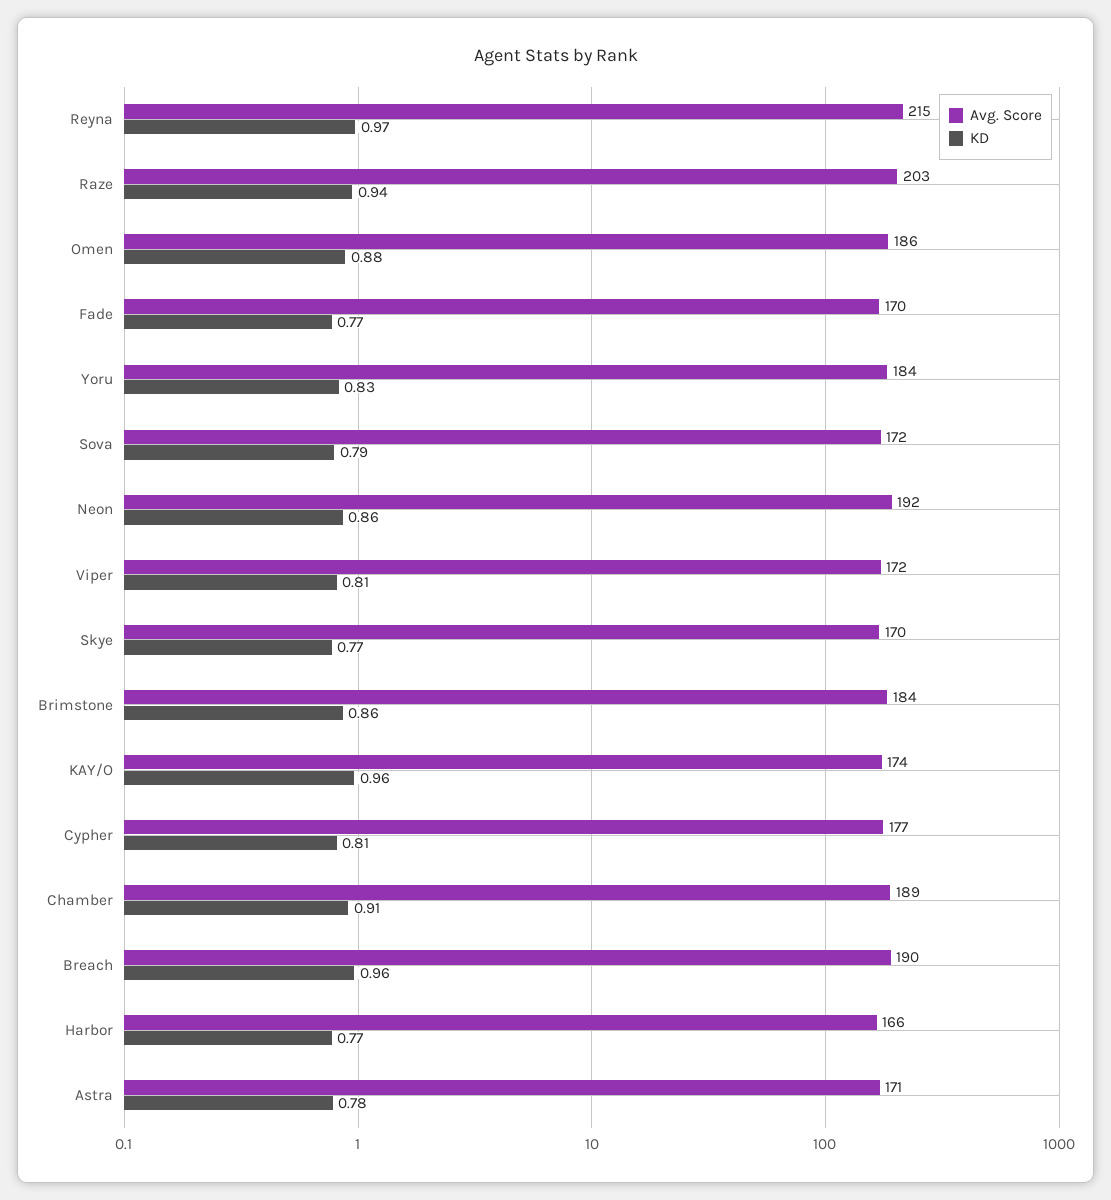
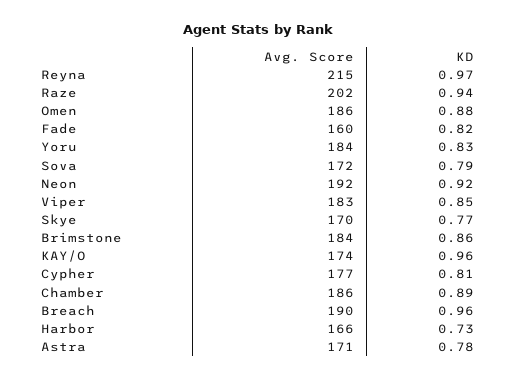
  {
    "Avg. Score": {
      "Reyna": 215,
-     "Raze": 203,
+     "Raze": 202,
      "Omen": 186,
-     "Fade": 170,
+     "Fade": 160,
      "Yoru": 184,
      "Sova": 172,
      "Neon": 192,
-     "Viper": 172,
+     "Viper": 183,
      "Skye": 170,
      "Brimstone": 184,
      "KAY/O": 174,
      "Cypher": 177,
-     "Chamber": 189,
+     "Chamber": 186,
      "Breach": 190,
      "Harbor": 166,
      "Astra": 171
    },
    "KD": {
      "Reyna": 0.97,
      "Raze": 0.94,
      "Omen": 0.88,
-     "Fade": 0.77,
+     "Fade": 0.82,
      "Yoru": 0.83,
      "Sova": 0.79,
-     "Neon": 0.86,
+     "Neon": 0.92,
-     "Viper": 0.81,
+     "Viper": 0.85,
      "Skye": 0.77,
      "Brimstone": 0.86,
      "KAY/O": 0.96,
      "Cypher": 0.81,
-     "Chamber": 0.91,
+     "Chamber": 0.89,
      "Breach": 0.96,
-     "Harbor": 0.77,
+     "Harbor": 0.73,
      "Astra": 0.78
    }
  }

